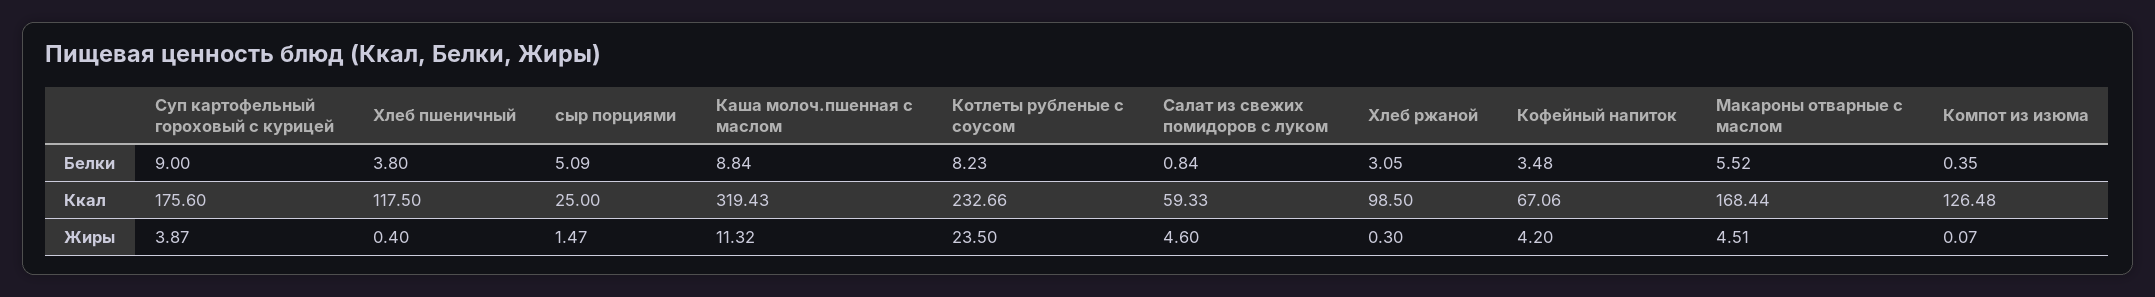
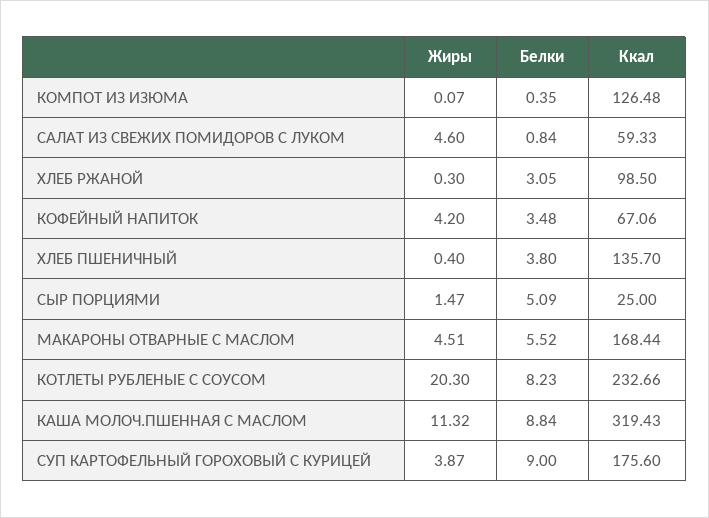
  {
    "Суп картофельный гороховый с курицей": {
      "Белки": 9,
      "Ккал": 175.6,
      "Жиры": 3.87
    },
    "Хлеб пшеничный": {
      "Белки": 3.8,
-     "Ккал": 117.5,
+     "Ккал": 135.7,
      "Жиры": 0.4
    },
    "сыр порциями": {
      "Белки": 5.09,
      "Ккал": 25,
      "Жиры": 1.47
    },
    "Каша молоч.пшенная с маслом": {
      "Белки": 8.84,
      "Ккал": 319.43,
      "Жиры": 11.32
    },
    "Котлеты рубленые с соусом": {
      "Белки": 8.23,
      "Ккал": 232.66,
-     "Жиры": 23.5
+     "Жиры": 20.3
    },
    "Салат из свежих помидоров с луком": {
      "Белки": 0.84,
      "Ккал": 59.33,
      "Жиры": 4.6
    },
    "Хлеб ржаной": {
      "Белки": 3.05,
      "Ккал": 98.5,
      "Жиры": 0.3
    },
    "Кофейный напиток": {
      "Белки": 3.48,
      "Ккал": 67.06,
      "Жиры": 4.2
    },
    "Макароны отварные с маслом": {
      "Белки": 5.52,
      "Ккал": 168.44,
      "Жиры": 4.51
    },
    "Компот из изюма": {
      "Белки": 0.35,
      "Ккал": 126.48,
      "Жиры": 0.07
    }
  }

